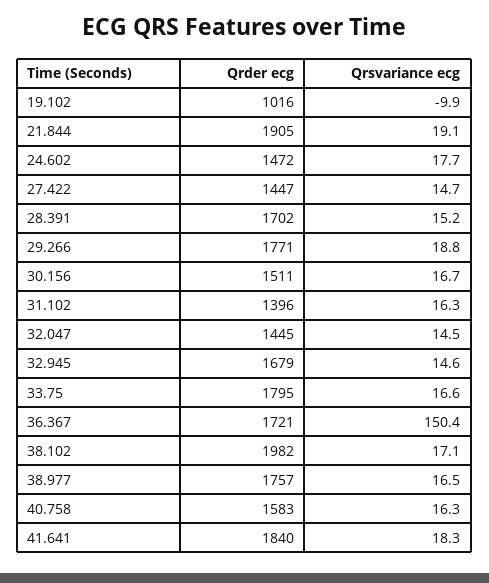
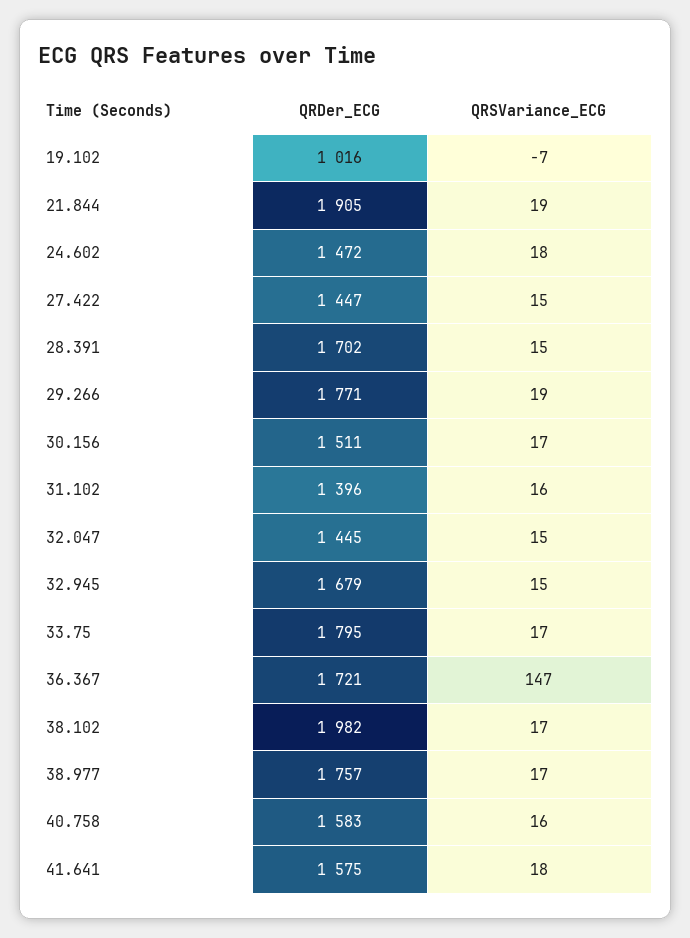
  {
    "Qrder ecg": {
      "19.102": 1016,
      "21.844": 1905,
      "24.602": 1472,
      "27.422": 1447,
      "28.391": 1702,
      "29.266": 1771,
      "30.156": 1511,
      "31.102": 1396,
      "32.047": 1445,
      "32.945": 1679,
      "33.75": 1795,
      "36.367": 1721,
      "38.102": 1982,
      "38.977": 1757,
      "40.758": 1583,
-     "41.641": 1840
+     "41.641": 1575
    },
    "Qrsvariance ecg": {
-     "19.102": -9.9,
+     "19.102": -7,
      "21.844": 19.1,
      "24.602": 17.7,
      "27.422": 14.7,
      "28.391": 15.2,
      "29.266": 18.8,
      "30.156": 16.7,
      "31.102": 16.3,
      "32.047": 14.5,
      "32.945": 14.6,
      "33.75": 16.6,
-     "36.367": 150.4,
+     "36.367": 147,
      "38.102": 17.1,
      "38.977": 16.5,
      "40.758": 16.3,
      "41.641": 18.3
    }
  }

